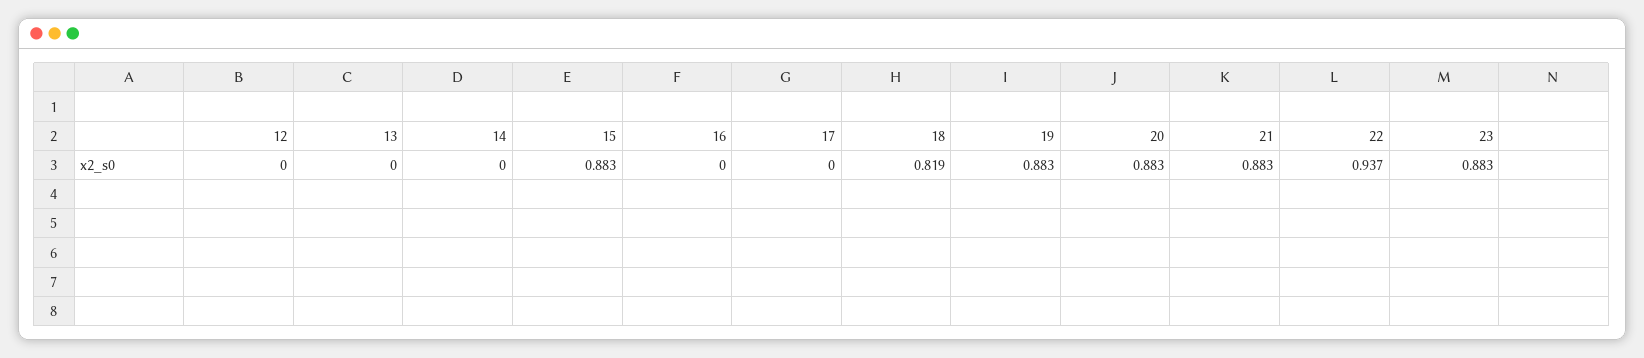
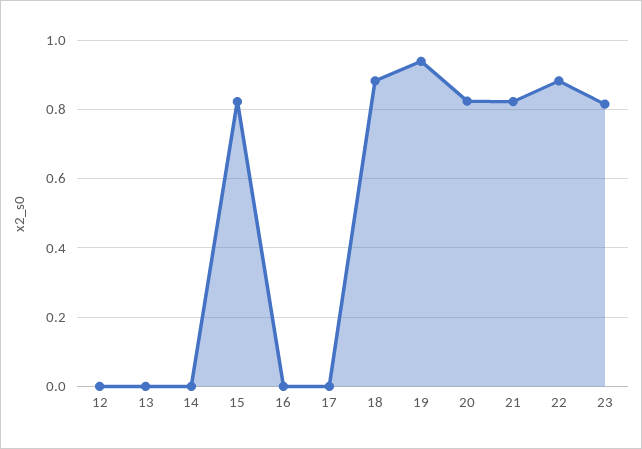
  {
    "12": 0,
    "13": 0,
    "14": 0,
-   "15": 0.883,
+   "15": 0.82,
    "16": 0,
    "17": 0,
-   "18": 0.819,
+   "18": 0.88,
-   "19": 0.883,
+   "19": 0.94,
-   "20": 0.883,
+   "20": 0.82,
-   "21": 0.883,
+   "21": 0.82,
-   "22": 0.937,
+   "22": 0.88,
-   "23": 0.883
+   "23": 0.82
  }

